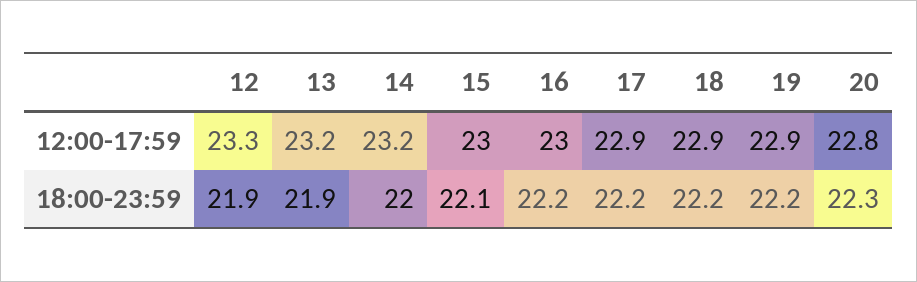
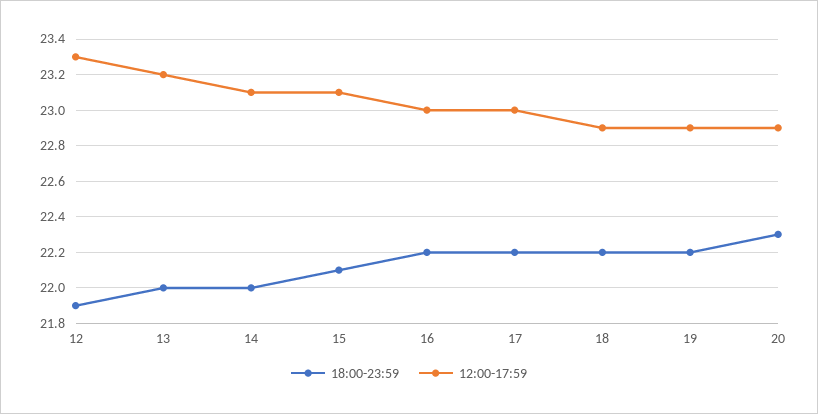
  {
    "12:00-17:59": {
      "12": 23.3,
      "13": 23.2,
-     "14": 23.2,
+     "14": 23.1,
-     "15": 23,
+     "15": 23.1,
      "16": 23,
-     "17": 22.9,
+     "17": 23,
      "18": 22.9,
      "19": 22.9,
-     "20": 22.8
+     "20": 22.9
    },
    "18:00-23:59": {
      "12": 21.9,
-     "13": 21.9,
+     "13": 22,
      "14": 22,
      "15": 22.1,
      "16": 22.2,
      "17": 22.2,
      "18": 22.2,
      "19": 22.2,
      "20": 22.3
    }
  }

